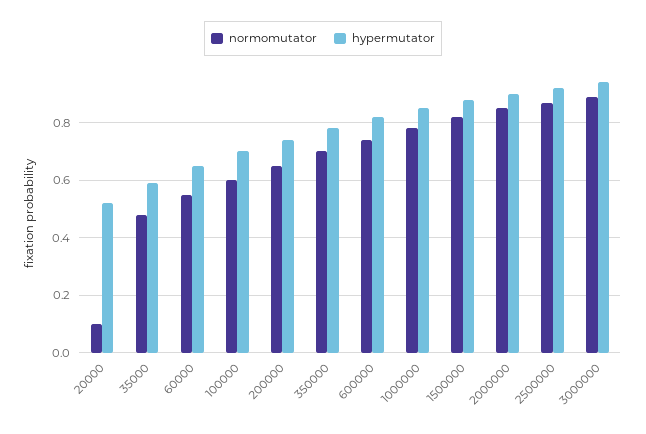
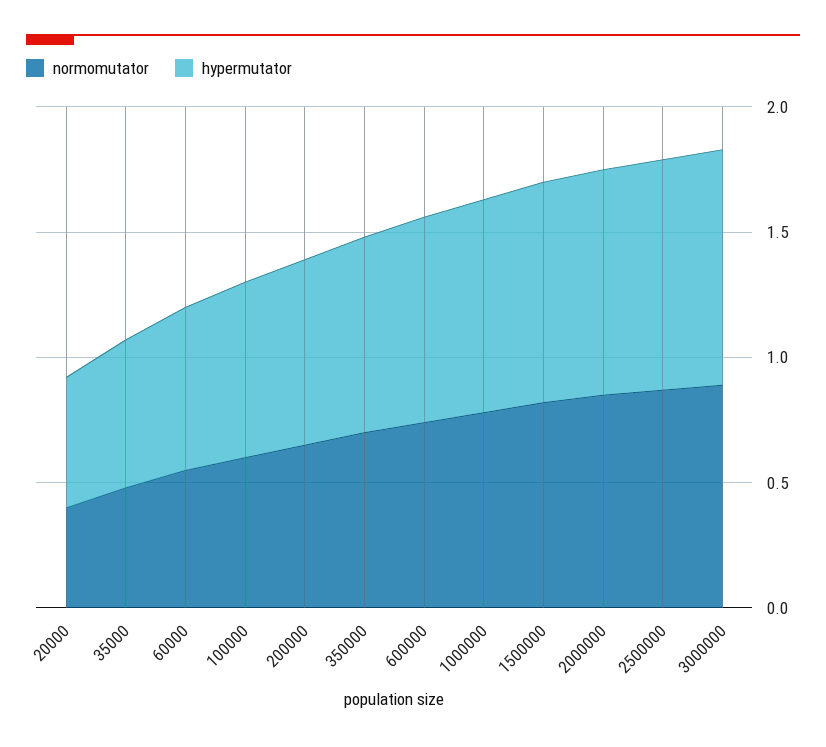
  {
    "normomutator": {
-     "20000": 0.1,
+     "20000": 0.4,
      "35000": 0.5,
      "60000": 0.55,
      "100000": 0.6,
      "200000": 0.65,
      "350000": 0.7,
      "600000": 0.75,
      "1000000": 0.8,
      "1500000": 0.8,
      "2000000": 0.85,
      "2500000": 0.85,
      "3000000": 0.9
    },
    "hypermutator": {
      "20000": 0.5,
      "35000": 0.6,
      "60000": 0.65,
      "100000": 0.7,
      "200000": 0.75,
      "350000": 0.8,
      "600000": 0.8,
      "1000000": 0.85,
      "1500000": 0.9,
      "2000000": 0.9,
      "2500000": 0.9,
      "3000000": 0.95
    }
  }

